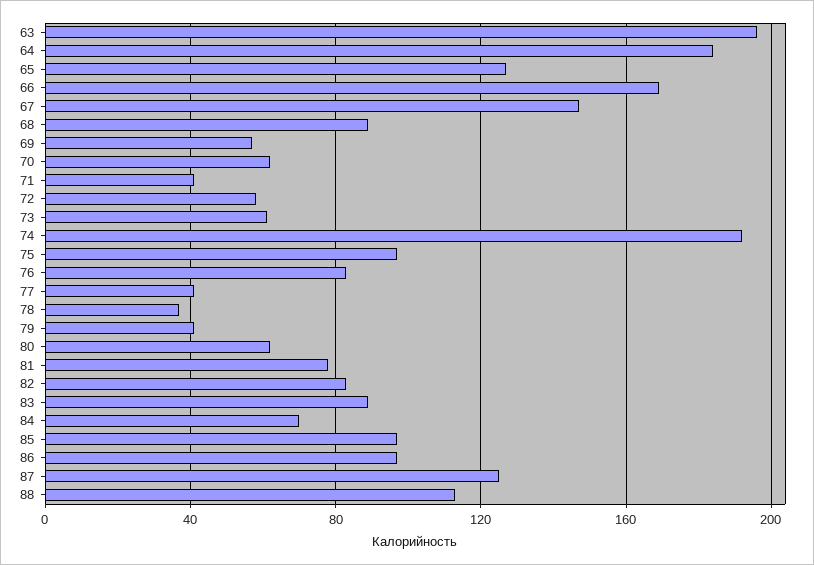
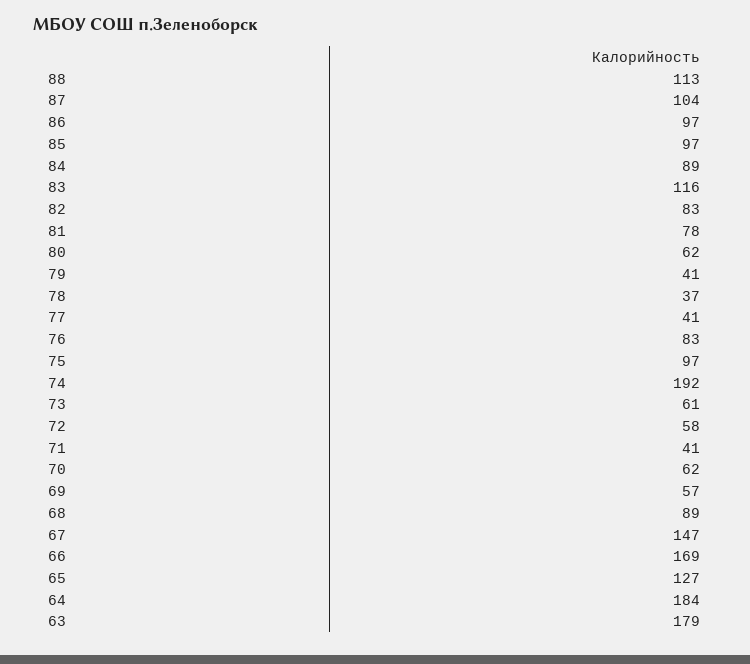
  {
-   "63": 195,
+   "63": 179,
    "64": 184,
    "65": 127,
    "66": 169,
    "67": 147,
    "68": 89,
    "69": 57,
    "70": 62,
    "71": 41,
    "72": 58,
    "73": 61,
    "74": 192,
    "75": 97,
    "76": 83,
    "77": 41,
    "78": 37,
    "79": 41,
    "80": 62,
    "81": 78,
    "82": 83,
-   "83": 90,
+   "83": 116,
-   "84": 70,
+   "84": 89,
    "85": 97,
    "86": 97,
-   "87": 125,
+   "87": 104,
    "88": 113
  }

